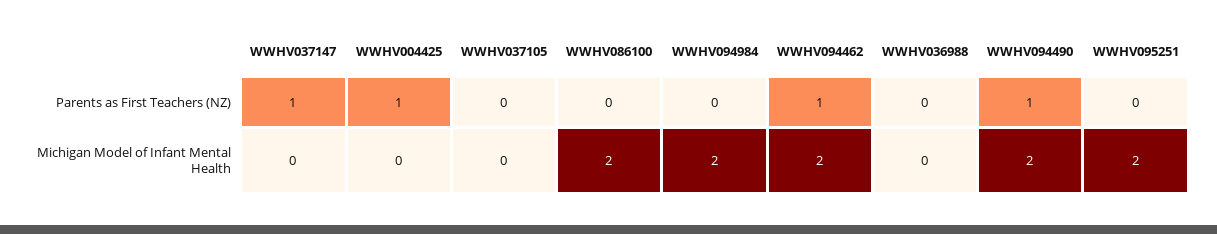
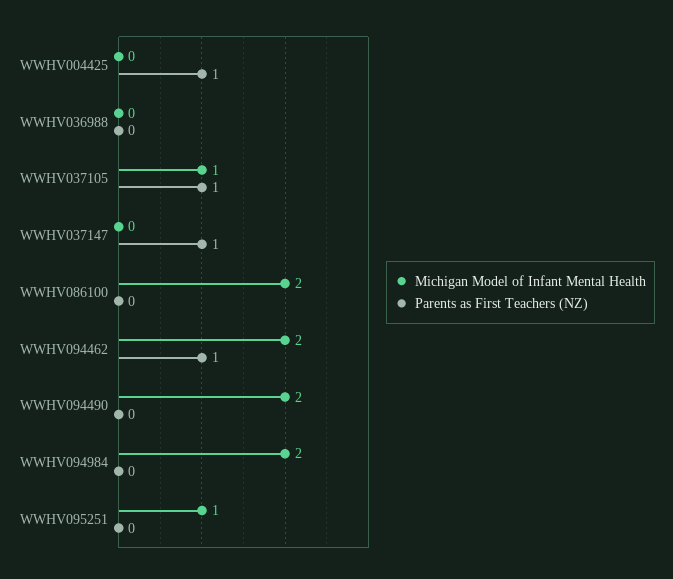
  {
    "Parents as First Teachers (NZ)": {
      "WWHV037147": 1,
      "WWHV004425": 1,
-     "WWHV037105": 0,
+     "WWHV037105": 1,
      "WWHV086100": 0,
      "WWHV094984": 0,
      "WWHV094462": 1,
      "WWHV036988": 0,
-     "WWHV094490": 1,
+     "WWHV094490": 0,
      "WWHV095251": 0
    },
    "Michigan Model of Infant Mental Health": {
      "WWHV037147": 0,
      "WWHV004425": 0,
-     "WWHV037105": 0,
+     "WWHV037105": 1,
      "WWHV086100": 2,
      "WWHV094984": 2,
      "WWHV094462": 2,
      "WWHV036988": 0,
      "WWHV094490": 2,
-     "WWHV095251": 2
+     "WWHV095251": 1
    }
  }

